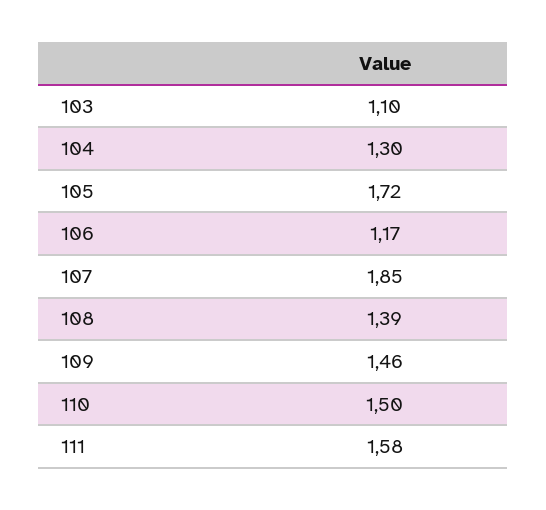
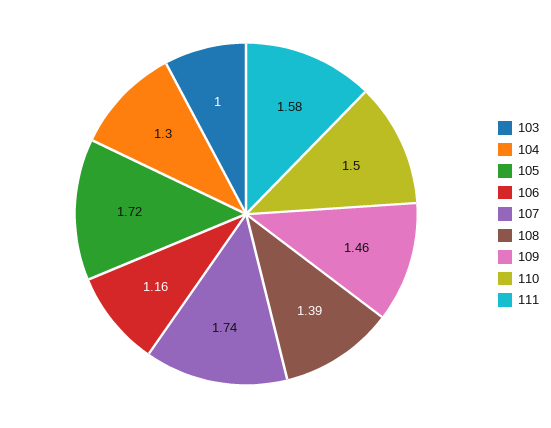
  {
-   "103": 1.1,
+   "103": 1,
    "104": 1.3,
    "105": 1.72,
-   "106": 1.17,
+   "106": 1.16,
-   "107": 1.85,
+   "107": 1.74,
    "108": 1.39,
    "109": 1.46,
    "110": 1.5,
    "111": 1.58
  }

